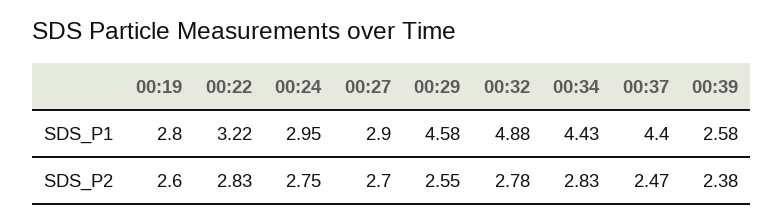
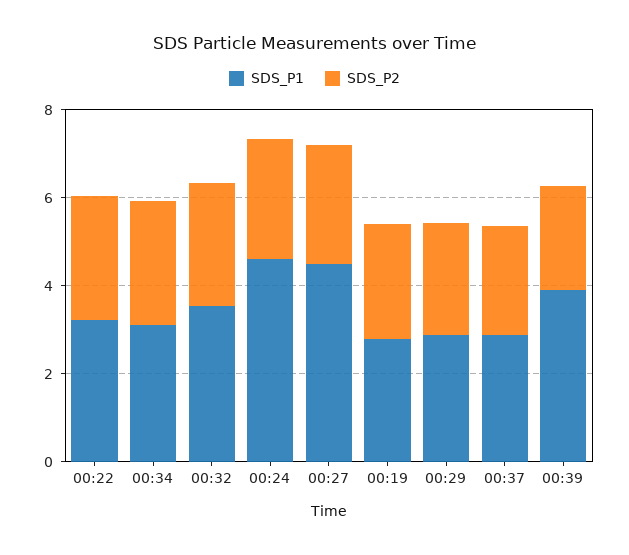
  {
    "SDS_P1": {
      "00:19": 2.8,
      "00:22": 3.22,
-     "00:24": 2.95,
+     "00:24": 4.5,
-     "00:27": 2.9,
+     "00:27": 4.5,
-     "00:29": 4.58,
+     "00:29": 3,
-     "00:32": 4.88,
+     "00:32": 3.5,
-     "00:34": 4.43,
+     "00:34": 3,
-     "00:37": 4.4,
+     "00:37": 3,
-     "00:39": 2.58
+     "00:39": 4
    },
    "SDS_P2": {
      "00:19": 2.6,
      "00:22": 2.83,
      "00:24": 2.75,
      "00:27": 2.7,
      "00:29": 2.55,
      "00:32": 2.78,
      "00:34": 2.83,
      "00:37": 2.47,
      "00:39": 2.38
    }
  }

